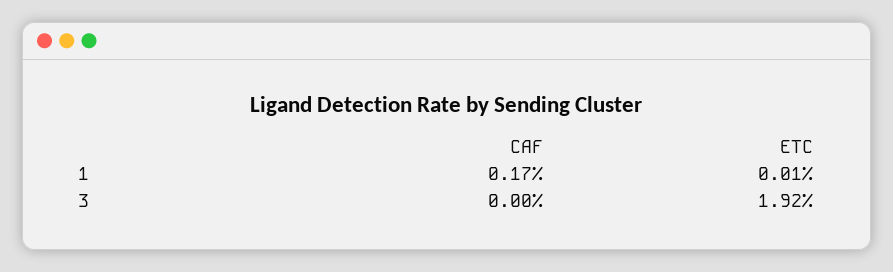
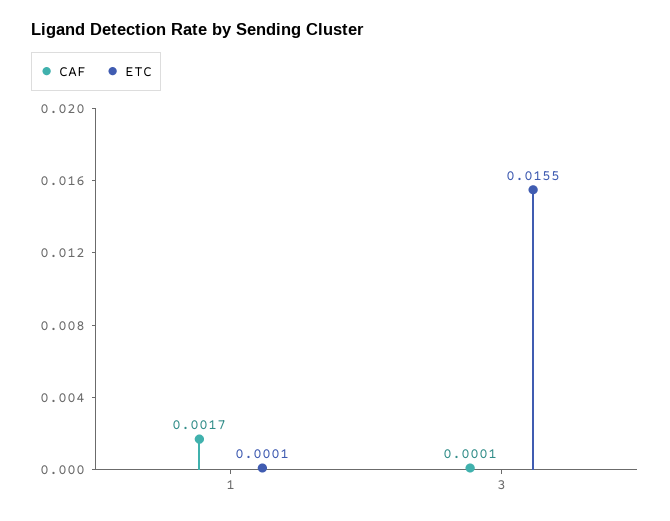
  {
    "CAF": {
      "1": 0.0017,
-     "3": 0
+     "3": 0.0001
    },
    "ETC": {
      "1": 0.0001,
-     "3": 0.0192
+     "3": 0.0155
    }
  }

